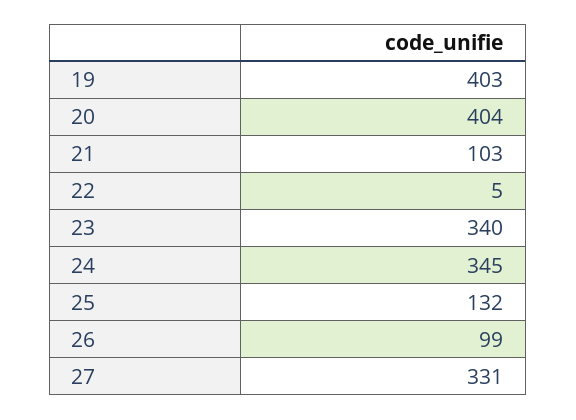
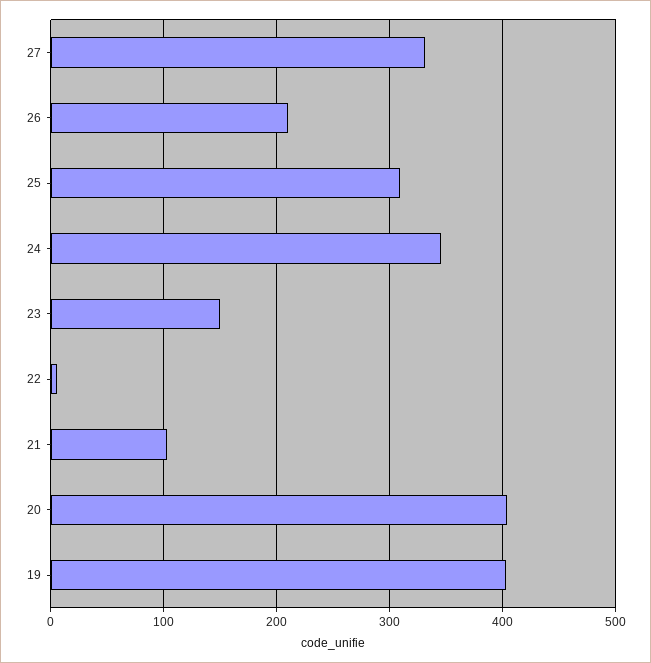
  {
    "19": 403,
    "20": 404,
    "21": 103,
    "22": 5,
-   "23": 340,
+   "23": 150,
    "24": 345,
-   "25": 132,
+   "25": 310,
-   "26": 99,
+   "26": 210,
    "27": 331
  }

